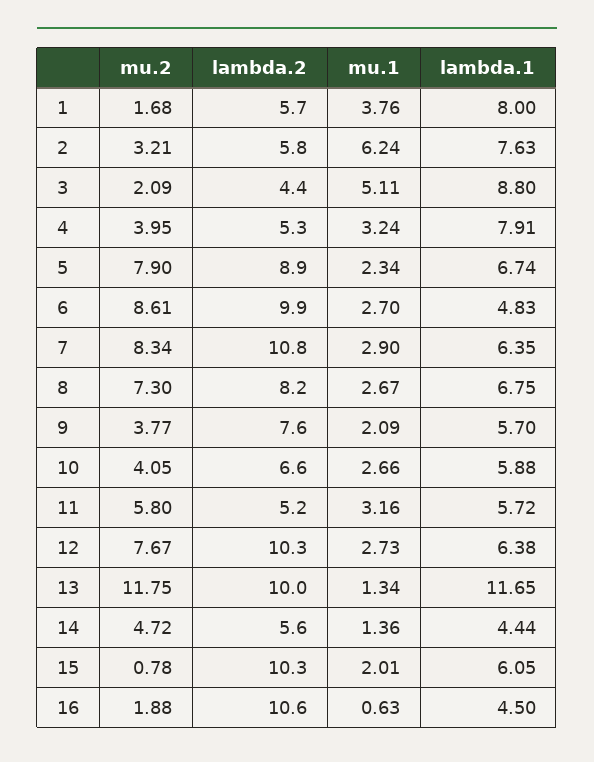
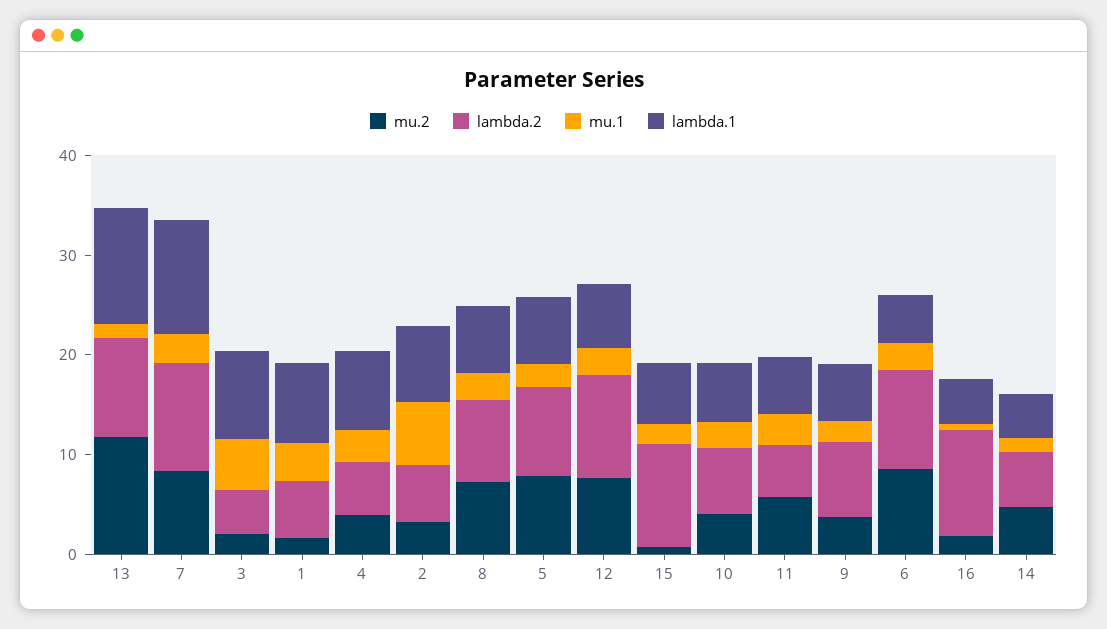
  {
    "mu.2": {
      "1": 1.68,
      "2": 3.21,
      "3": 2.09,
      "4": 3.95,
      "5": 7.9,
      "6": 8.61,
      "7": 8.34,
      "8": 7.3,
      "9": 3.77,
      "10": 4.05,
      "11": 5.8,
      "12": 7.67,
      "13": 11.75,
      "14": 4.72,
      "15": 0.78,
      "16": 1.88
    },
    "lambda.2": {
      "1": 5.7,
      "2": 5.8,
      "3": 4.4,
      "4": 5.3,
      "5": 8.9,
      "6": 9.9,
      "7": 10.8,
      "8": 8.2,
      "9": 7.6,
      "10": 6.6,
      "11": 5.2,
      "12": 10.3,
      "13": 10,
      "14": 5.6,
      "15": 10.3,
      "16": 10.6
    },
    "mu.1": {
      "1": 3.76,
      "2": 6.24,
      "3": 5.11,
      "4": 3.24,
      "5": 2.34,
      "6": 2.7,
      "7": 2.9,
      "8": 2.67,
      "9": 2.09,
      "10": 2.66,
      "11": 3.16,
      "12": 2.73,
      "13": 1.34,
      "14": 1.36,
      "15": 2.01,
      "16": 0.63
    },
    "lambda.1": {
      "1": 8,
      "2": 7.63,
      "3": 8.8,
      "4": 7.91,
      "5": 6.74,
      "6": 4.83,
-     "7": 6.35,
+     "7": 12,
      "8": 6.75,
      "9": 5.7,
      "10": 5.88,
      "11": 5.72,
      "12": 6.38,
      "13": 11.65,
      "14": 4.44,
      "15": 6.05,
      "16": 4.5
    }
  }

